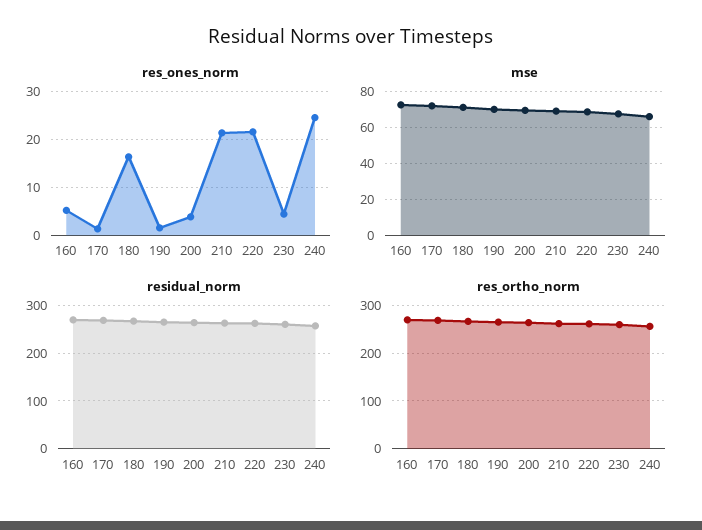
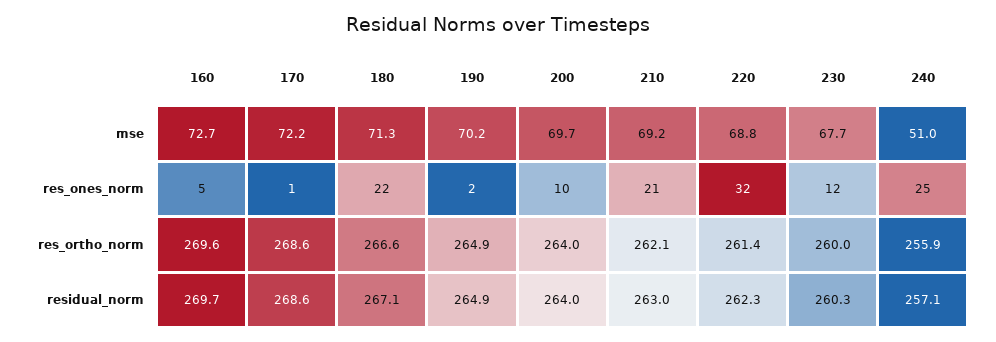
  {
    "res_ones_norm": {
      "160": 5,
      "170": 1,
-     "180": 16,
+     "180": 22,
      "190": 2,
-     "200": 4,
+     "200": 10,
      "210": 21,
-     "220": 22,
+     "220": 32,
-     "230": 4,
+     "230": 12,
      "240": 25
    },
    "mse": {
      "160": 72.7,
      "170": 72.2,
      "180": 71.3,
      "190": 70.2,
      "200": 69.7,
      "210": 69.2,
      "220": 68.8,
      "230": 67.7,
-     "240": 65
+     "240": 51
    },
    "residual_norm": {
      "160": 269.7,
      "170": 268.6,
      "180": 267.1,
      "190": 264.9,
      "200": 264,
      "210": 263,
      "220": 262.3,
      "230": 260.3,
      "240": 257.1
    },
    "res_ortho_norm": {
      "160": 269.6,
      "170": 268.6,
      "180": 266.6,
      "190": 264.9,
      "200": 264,
      "210": 262.1,
      "220": 261.4,
      "230": 260,
      "240": 255.9
    }
  }

